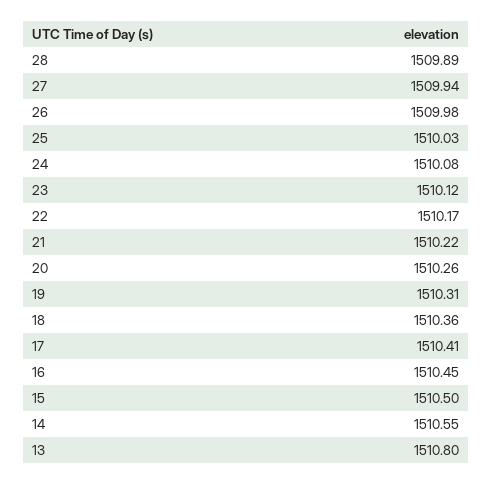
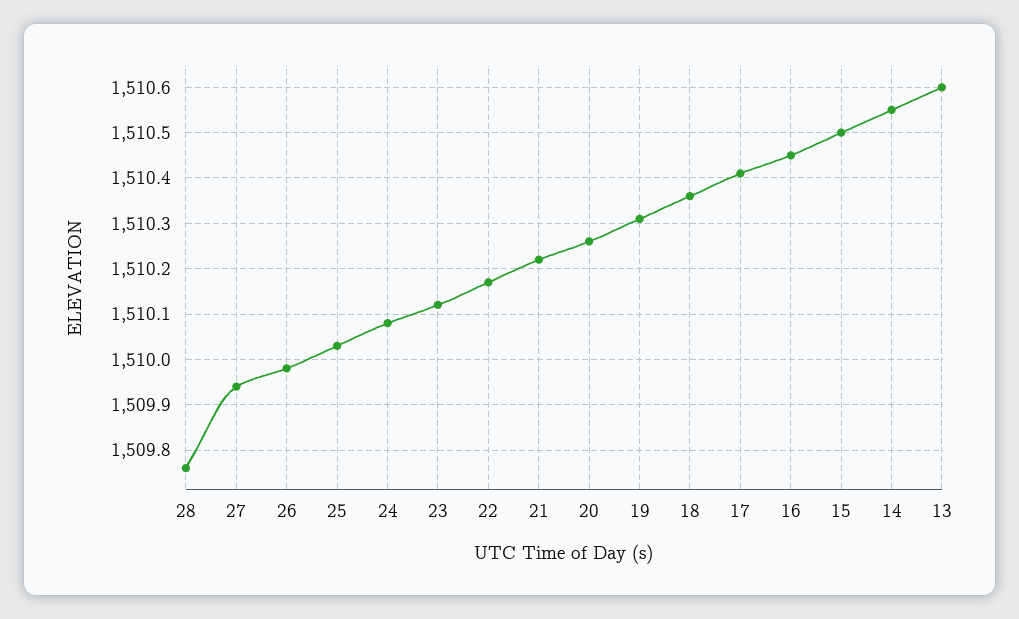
  {
-   "28": 1509.89,
+   "28": 1509.75,
    "27": 1509.94,
    "26": 1509.98,
    "25": 1510.03,
    "24": 1510.08,
    "23": 1510.12,
    "22": 1510.17,
    "21": 1510.22,
    "20": 1510.26,
    "19": 1510.31,
    "18": 1510.36,
    "17": 1510.41,
    "16": 1510.45,
    "15": 1510.5,
    "14": 1510.55,
-   "13": 1510.8
+   "13": 1510.6
  }

